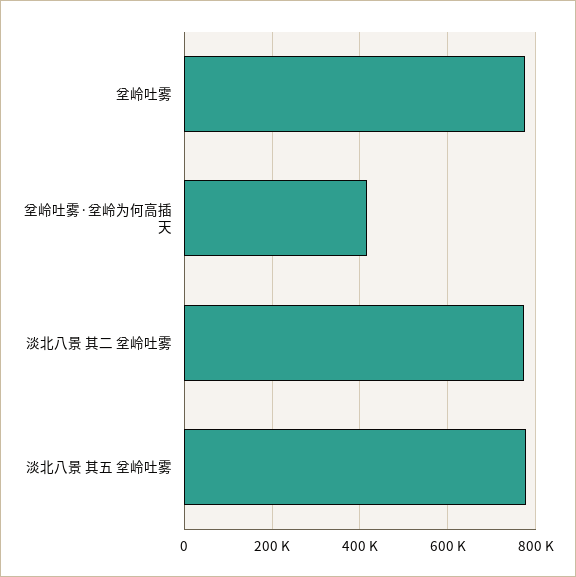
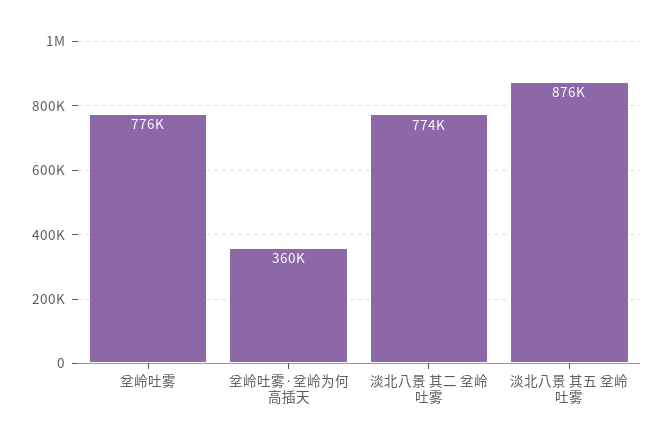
  {
    "坌岭吐雾": 776000,
-   "坌岭吐雾·坌岭为何高插天": 420000,
+   "坌岭吐雾·坌岭为何高插天": 360000,
    "淡北八景 其二 坌岭吐雾": 774000,
-   "淡北八景 其五 坌岭吐雾": 780000
+   "淡北八景 其五 坌岭吐雾": 876000
  }

